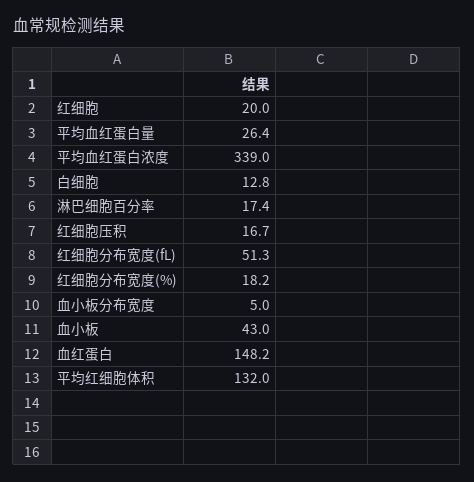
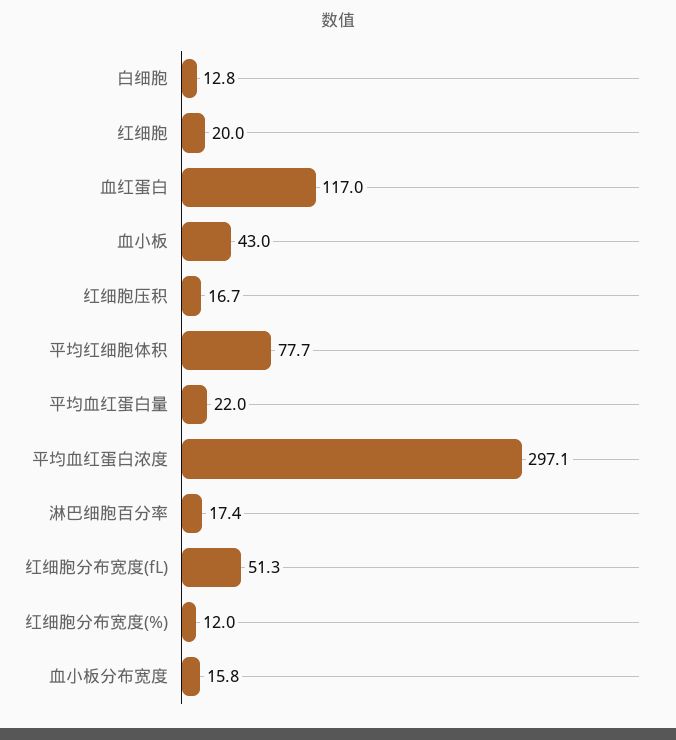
  {
    "红细胞": 20,
-   "平均血红蛋白量": 26.4,
+   "平均血红蛋白量": 22,
-   "平均血红蛋白浓度": 339,
+   "平均血红蛋白浓度": 297.1,
    "白细胞": 12.8,
    "淋巴细胞百分率": 17.4,
    "红细胞压积": 16.7,
    "红细胞分布宽度(fL)": 51.3,
-   "红细胞分布宽度(%)": 18.2,
+   "红细胞分布宽度(%)": 12,
-   "血小板分布宽度": 5,
+   "血小板分布宽度": 15.8,
    "血小板": 43,
-   "血红蛋白": 148.2,
+   "血红蛋白": 117,
-   "平均红细胞体积": 132
+   "平均红细胞体积": 77.7
  }

